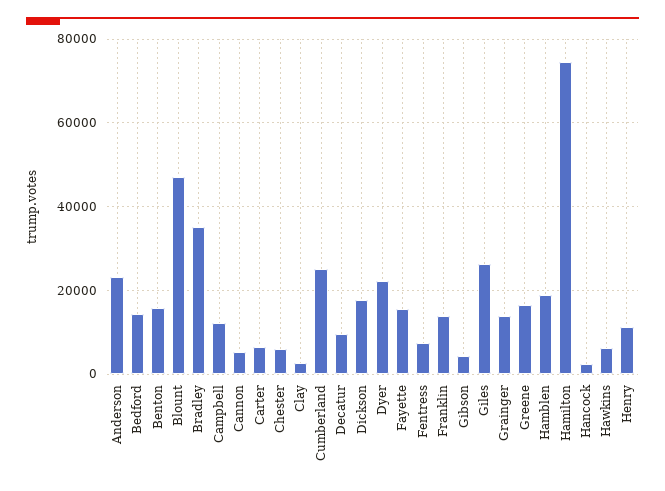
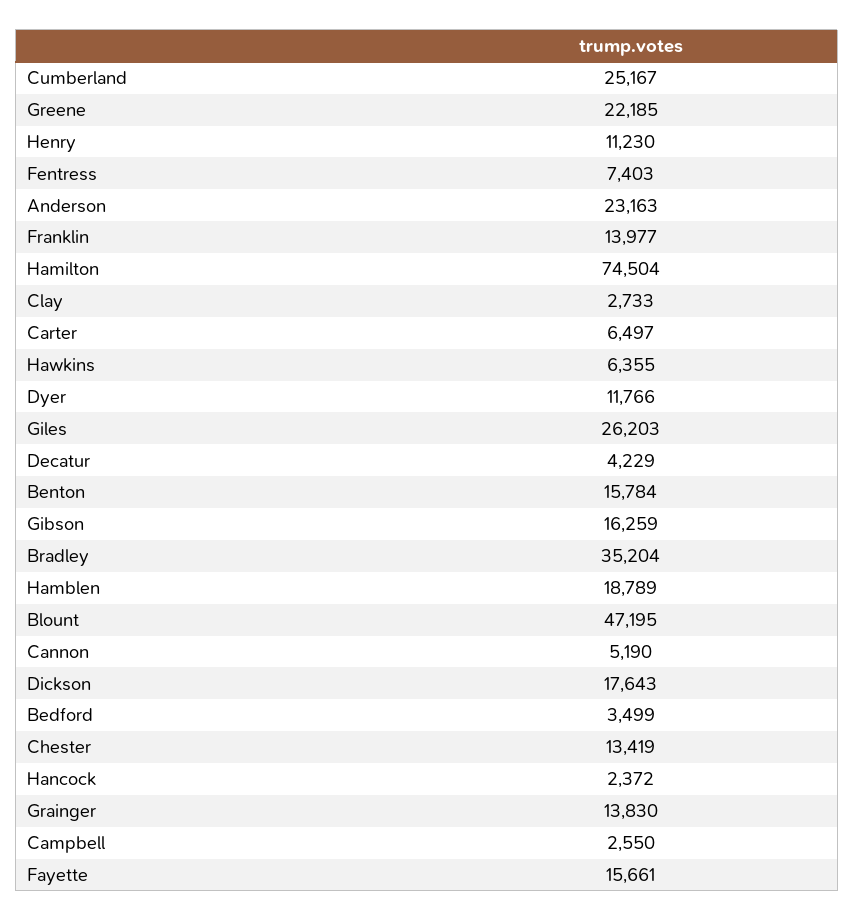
  {
    "Anderson": 23163,
-   "Bedford": 14000,
+   "Bedford": 3499,
    "Benton": 15784,
    "Blount": 47195,
    "Bradley": 35204,
-   "Campbell": 12000,
+   "Campbell": 2550,
    "Cannon": 5190,
    "Carter": 6497,
-   "Chester": 6000,
+   "Chester": 13419,
    "Clay": 2733,
    "Cumberland": 25167,
-   "Decatur": 10000,
+   "Decatur": 4229,
    "Dickson": 17643,
-   "Dyer": 22000,
+   "Dyer": 11766,
    "Fayette": 15661,
    "Fentress": 7403,
    "Franklin": 13977,
-   "Gibson": 4000,
+   "Gibson": 16259,
    "Giles": 26203,
    "Grainger": 13830,
-   "Greene": 16000,
+   "Greene": 22185,
    "Hamblen": 18789,
    "Hamilton": 74504,
    "Hancock": 2372,
    "Hawkins": 6355,
    "Henry": 11230
  }

